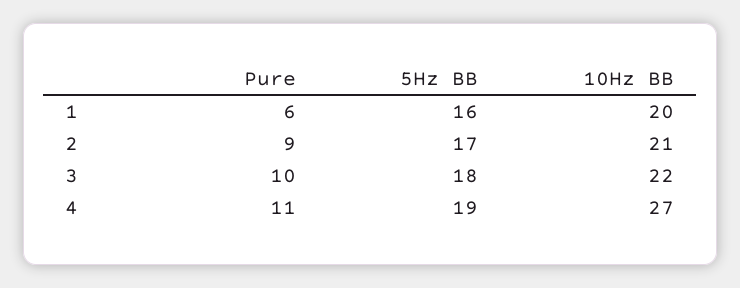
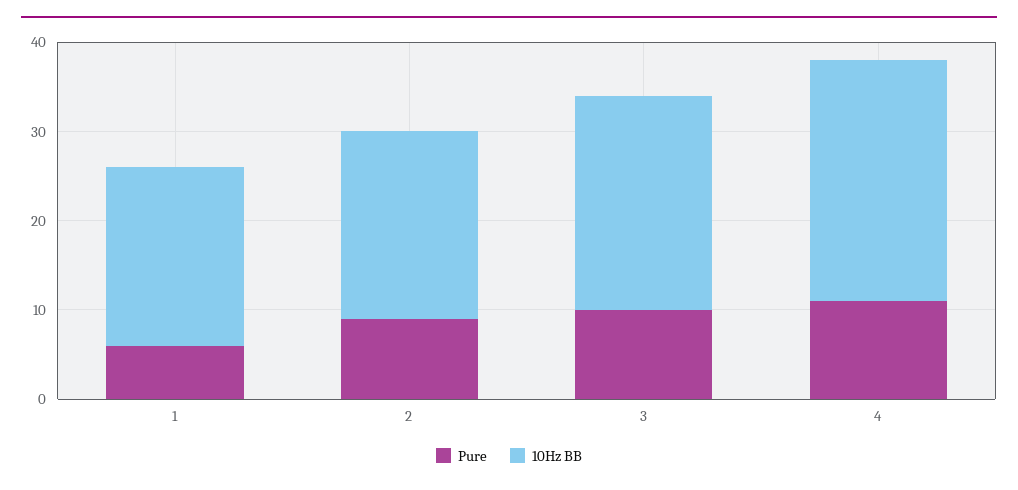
  {
    "Pure": {
      "1": 6,
      "2": 9,
      "3": 10,
      "4": 11
    },
-   "5Hz BB": {
-     "1": 16,
-     "2": 17,
-     "3": 18,
-     "4": 19
-   },
    "10Hz BB": {
      "1": 20,
      "2": 21,
-     "3": 22,
+     "3": 24,
      "4": 27
    }
  }

